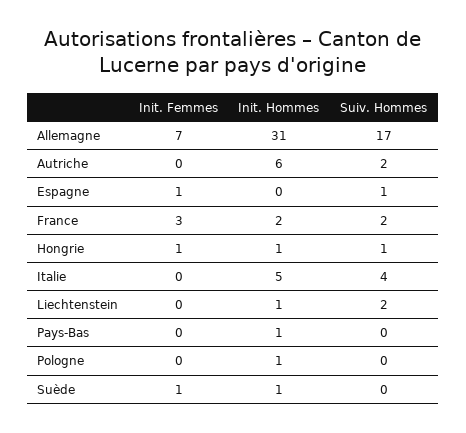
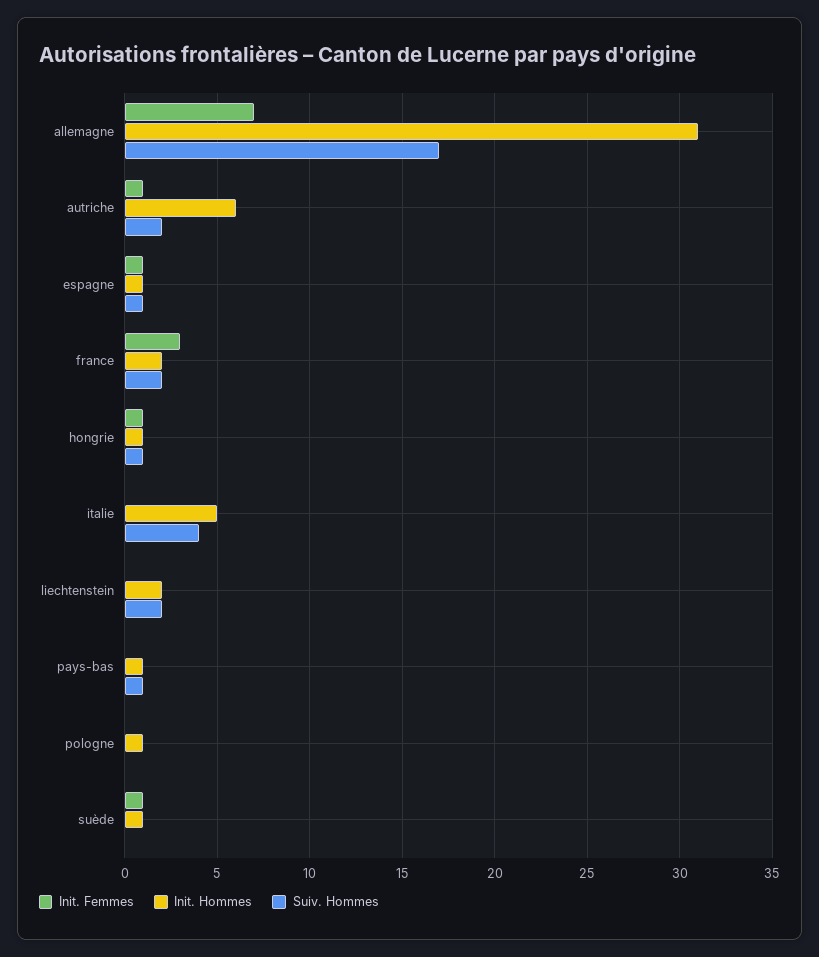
  {
    "Init. Femmes": {
      "Allemagne": 7,
-     "Autriche": 0,
+     "Autriche": 1,
      "Espagne": 1,
      "France": 3,
      "Hongrie": 1,
      "Italie": 0,
      "Liechtenstein": 0,
      "Pays-Bas": 0,
      "Pologne": 0,
      "Suède": 1
    },
    "Init. Hommes": {
      "Allemagne": 31,
      "Autriche": 6,
-     "Espagne": 0,
+     "Espagne": 1,
      "France": 2,
      "Hongrie": 1,
      "Italie": 5,
-     "Liechtenstein": 1,
+     "Liechtenstein": 2,
      "Pays-Bas": 1,
      "Pologne": 1,
      "Suède": 1
    },
    "Suiv. Hommes": {
      "Allemagne": 17,
      "Autriche": 2,
      "Espagne": 1,
      "France": 2,
      "Hongrie": 1,
      "Italie": 4,
      "Liechtenstein": 2,
-     "Pays-Bas": 0,
+     "Pays-Bas": 1,
      "Pologne": 0,
      "Suède": 0
    }
  }

